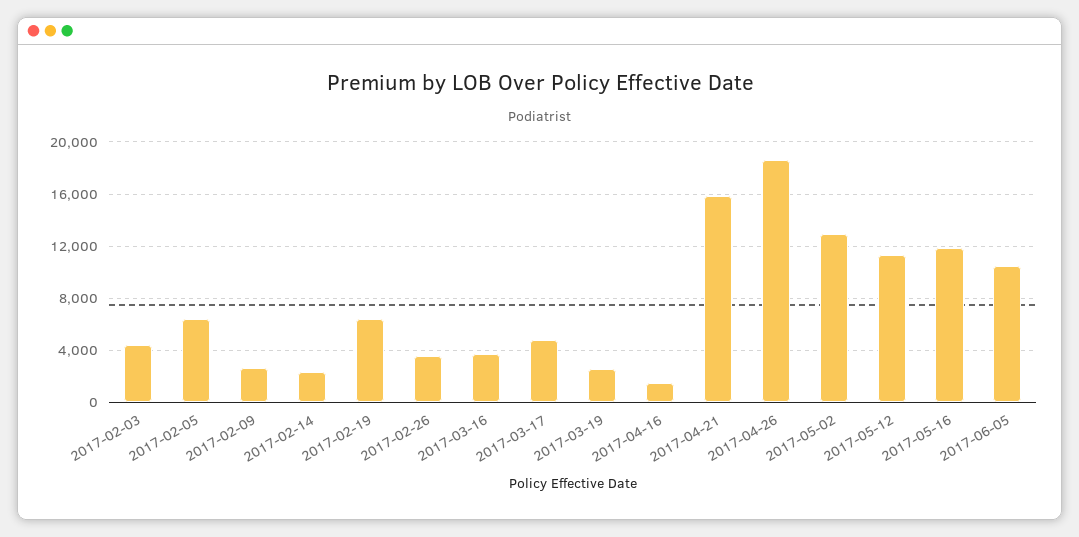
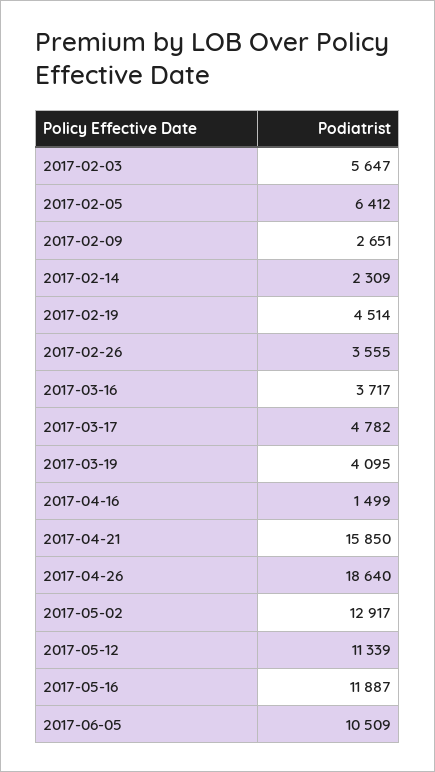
  {
-   "2017-02-03": 4500,
+   "2017-02-03": 5647,
    "2017-02-05": 6412,
    "2017-02-09": 2651,
    "2017-02-14": 2309,
-   "2017-02-19": 6500,
+   "2017-02-19": 4514,
    "2017-02-26": 3555,
    "2017-03-16": 3717,
    "2017-03-17": 4782,
-   "2017-03-19": 2500,
+   "2017-03-19": 4095,
    "2017-04-16": 1499,
    "2017-04-21": 15850,
    "2017-04-26": 18640,
    "2017-05-02": 12917,
    "2017-05-12": 11339,
    "2017-05-16": 11887,
    "2017-06-05": 10509
  }

